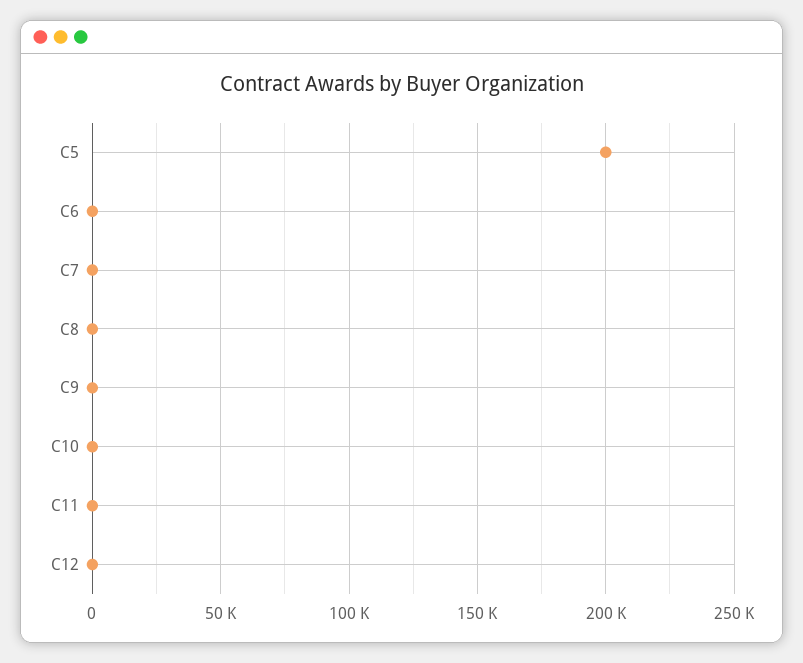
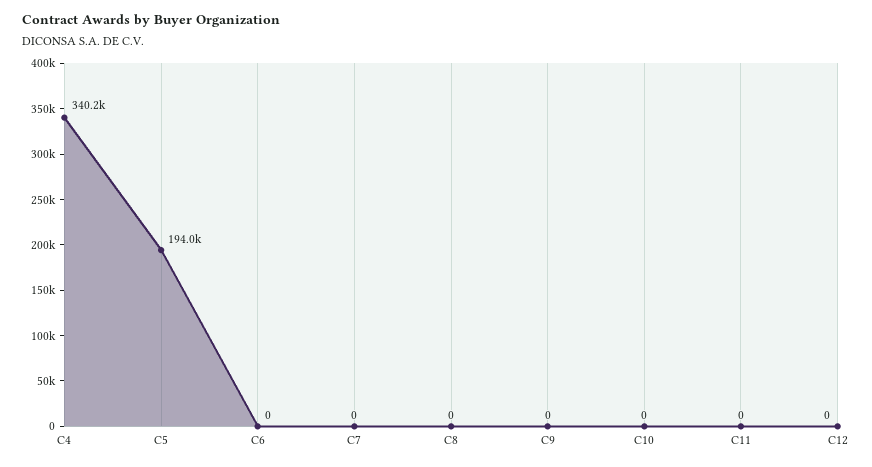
  {
-   "C5": 200000,
+   "C5": 194000,
    "C6": 0,
    "C7": 0,
    "C8": 0,
    "C9": 0,
    "C10": 0,
    "C11": 0,
-   "C12": 0
+   "C12": 0,
+   "C4": 340200
  }

